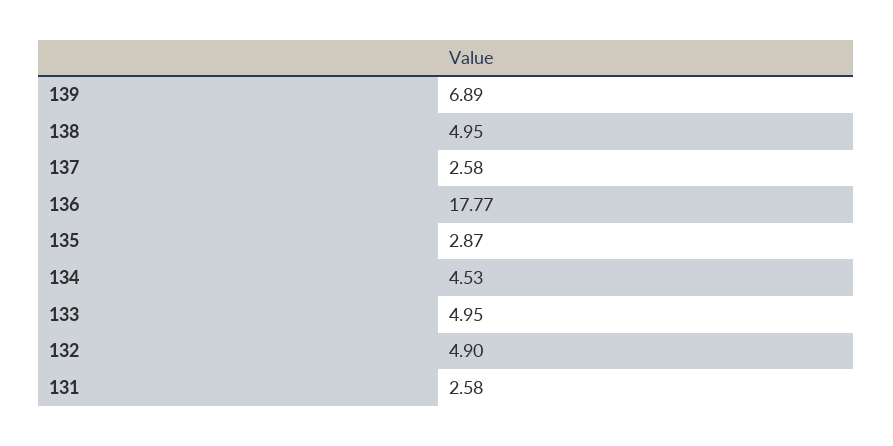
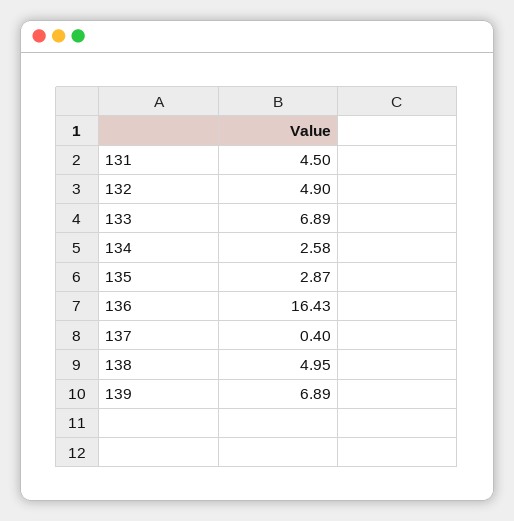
  {
    "139": 6.89,
    "138": 4.95,
-   "137": 2.58,
+   "137": 0.4,
-   "136": 17.77,
+   "136": 16.43,
    "135": 2.87,
-   "134": 4.53,
+   "134": 2.58,
-   "133": 4.95,
+   "133": 6.89,
    "132": 4.9,
-   "131": 2.58
+   "131": 4.5
  }

